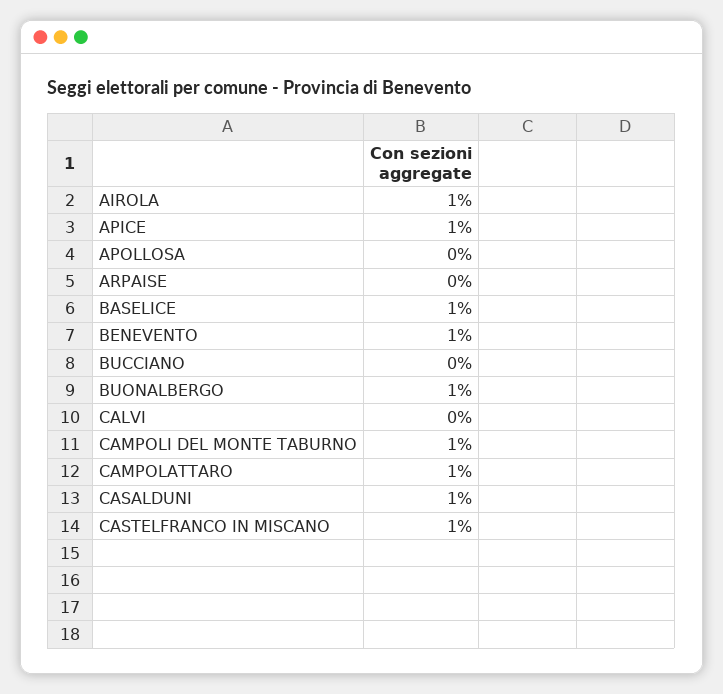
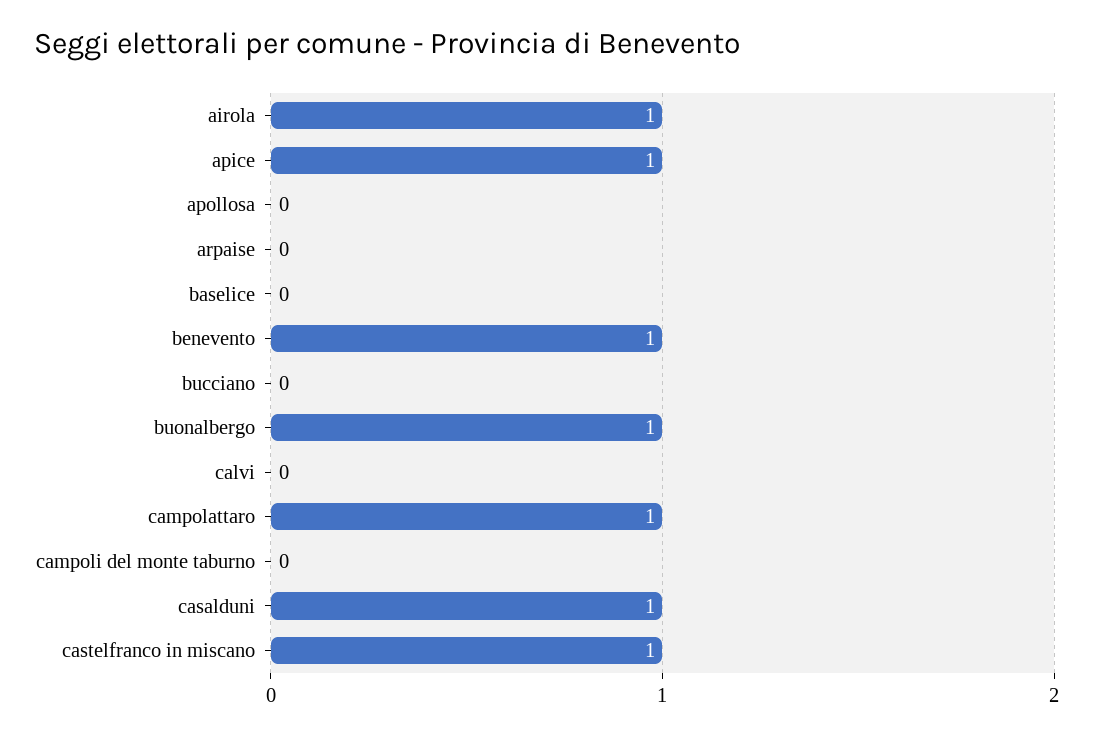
  {
    "AIROLA": 1,
    "APICE": 1,
    "APOLLOSA": 0,
    "ARPAISE": 0,
-   "BASELICE": 1,
+   "BASELICE": 0,
    "BENEVENTO": 1,
    "BUCCIANO": 0,
    "BUONALBERGO": 1,
    "CALVI": 0,
-   "CAMPOLI DEL MONTE TABURNO": 1,
+   "CAMPOLI DEL MONTE TABURNO": 0,
    "CAMPOLATTARO": 1,
    "CASALDUNI": 1,
    "CASTELFRANCO IN MISCANO": 1
  }

